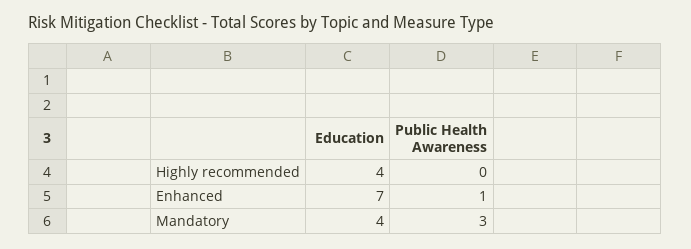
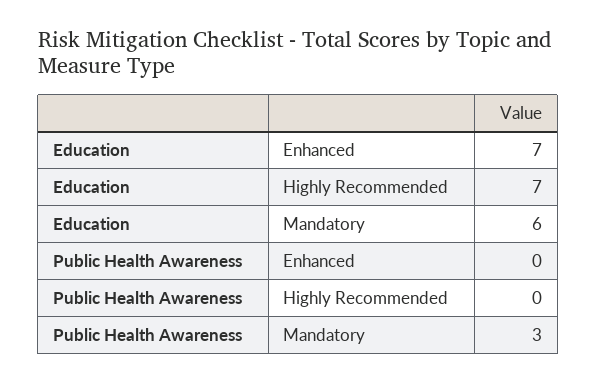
  {
    "Education": {
-     "Highly recommended": 4,
+     "Highly recommended": 7,
      "Enhanced": 7,
-     "Mandatory": 4
+     "Mandatory": 6
    },
    "Public Health Awareness": {
      "Highly recommended": 0,
-     "Enhanced": 1,
+     "Enhanced": 0,
      "Mandatory": 3
    }
  }

